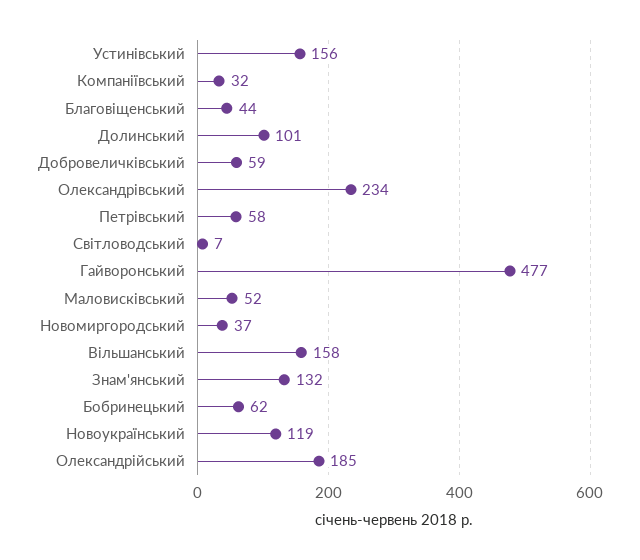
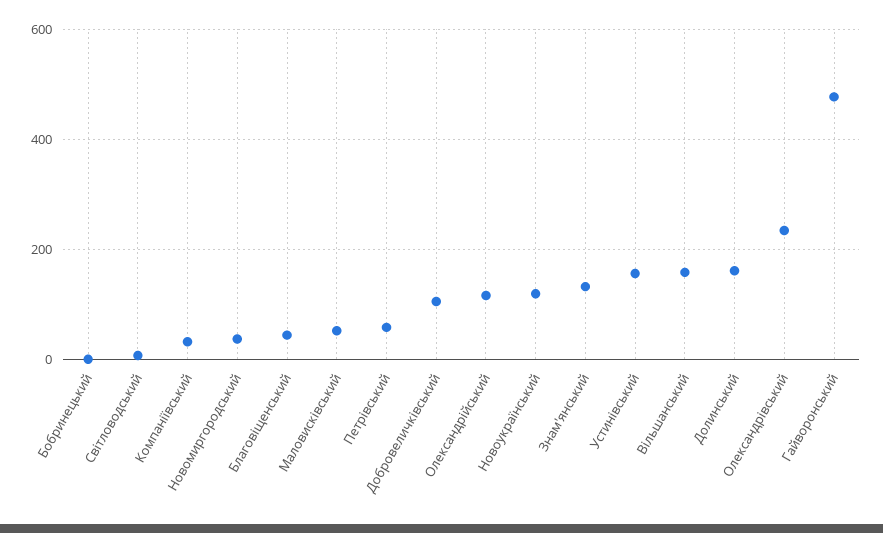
  {
    "Устинівський": 156,
    "Компаніївський": 32,
    "Благовіщенський": 44,
-   "Долинський": 101,
+   "Долинський": 160,
-   "Добровеличківський": 59,
+   "Добровеличківський": 100,
    "Олександрівський": 234,
    "Петрівський": 58,
    "Світловодський": 7,
    "Гайворонський": 477,
    "Маловисківський": 52,
    "Новомиргородський": 37,
    "Вільшанський": 158,
    "Знам'янський": 132,
-   "Бобринецький": 62,
+   "Бобринецький": 0,
    "Новоукраїнський": 119,
-   "Олександрійський": 185
+   "Олександрійський": 120
  }

